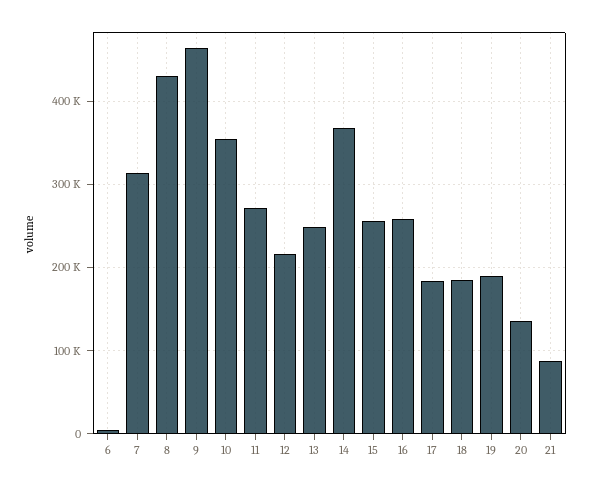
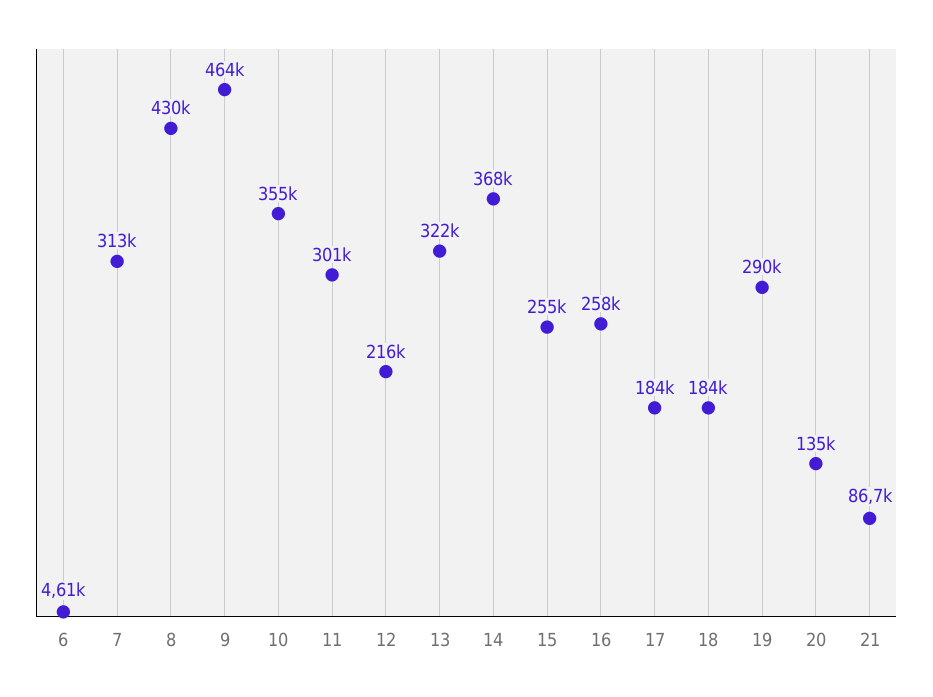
  {
    "6": 4610,
    "7": 313000,
    "8": 430000,
    "9": 464000,
    "10": 355000,
-   "11": 270000,
+   "11": 301000,
    "12": 216000,
-   "13": 250000,
+   "13": 322000,
    "14": 368000,
    "15": 255000,
    "16": 258000,
    "17": 184000,
    "18": 184000,
-   "19": 190000,
+   "19": 290000,
    "20": 135000,
    "21": 86700
  }

